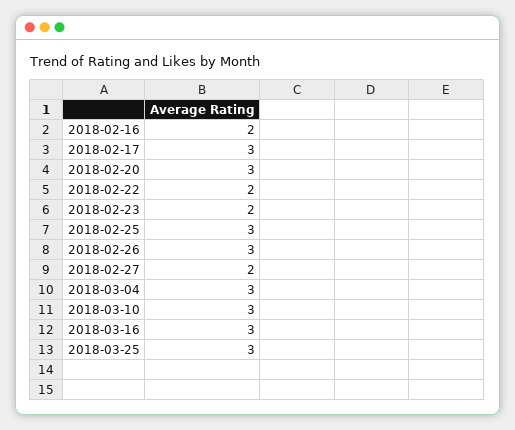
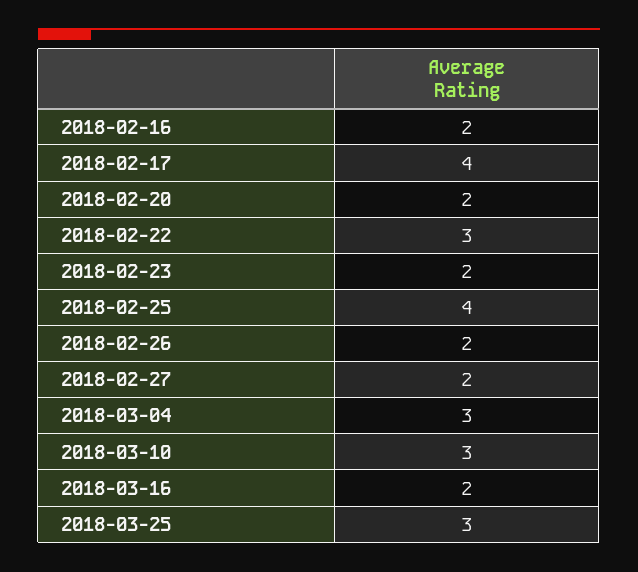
  {
    "2018-02-16": 2,
-   "2018-02-17": 3,
+   "2018-02-17": 4,
-   "2018-02-20": 3,
+   "2018-02-20": 2,
-   "2018-02-22": 2,
+   "2018-02-22": 3,
    "2018-02-23": 2,
-   "2018-02-25": 3,
+   "2018-02-25": 4,
-   "2018-02-26": 3,
+   "2018-02-26": 2,
    "2018-02-27": 2,
    "2018-03-04": 3,
    "2018-03-10": 3,
-   "2018-03-16": 3,
+   "2018-03-16": 2,
    "2018-03-25": 3
  }

